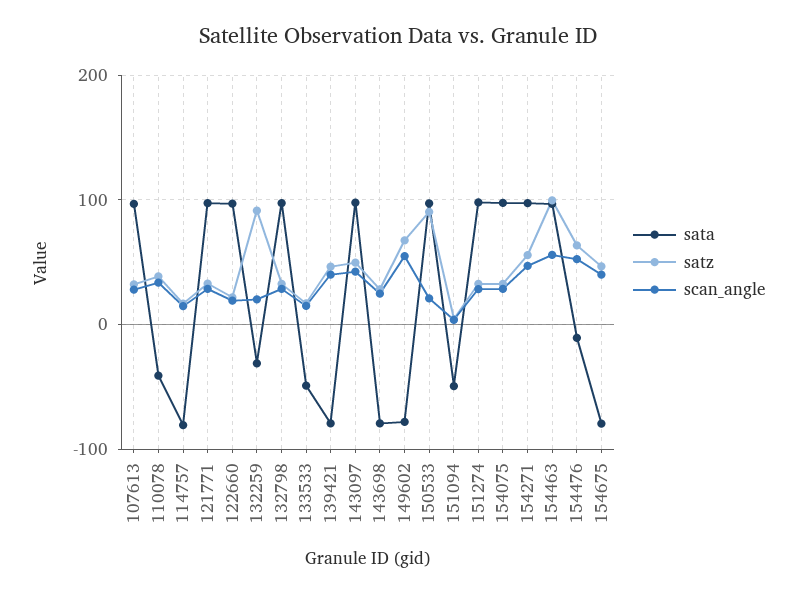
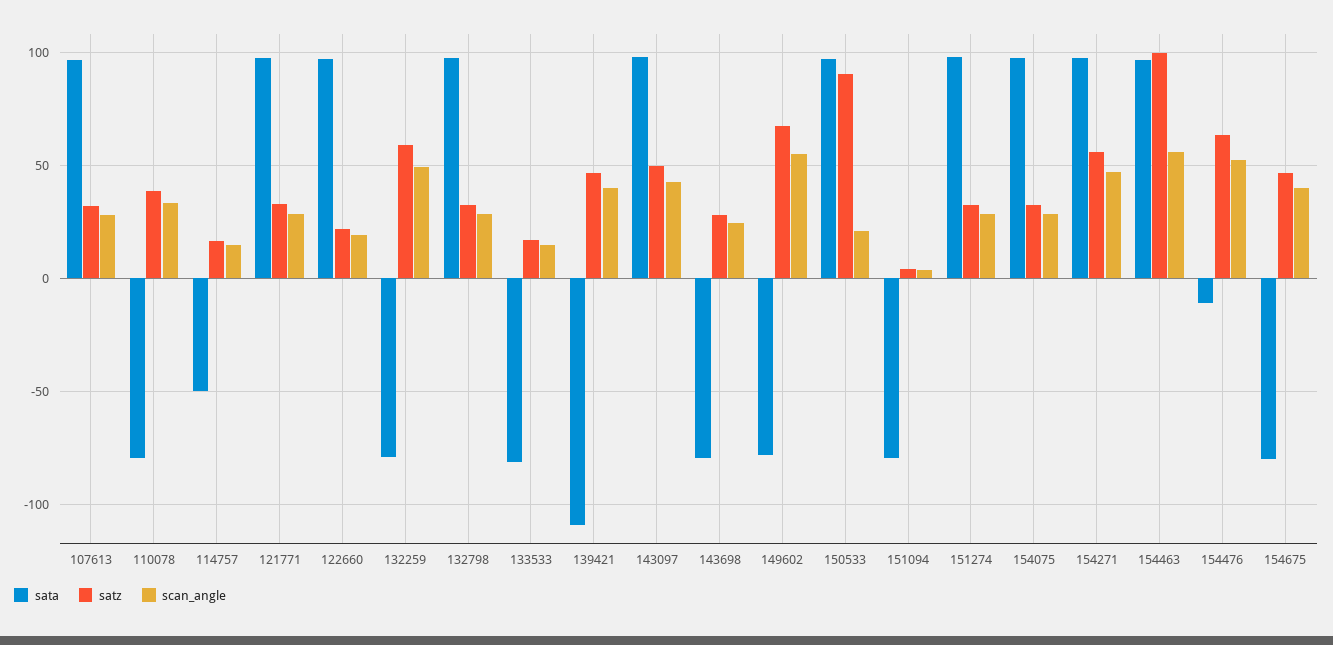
  {
    "sata": {
      "107613": 95,
-     "110078": -40,
+     "110078": -80,
-     "114757": -80,
+     "114757": -50,
      "121771": 95,
      "122660": 95,
-     "132259": -30,
+     "132259": -80,
      "132798": 95,
-     "133533": -50,
+     "133533": -80,
-     "139421": -80,
+     "139421": -110,
      "143097": 100,
      "143698": -80,
      "149602": -80,
      "150533": 95,
-     "151094": -50,
+     "151094": -80,
      "151274": 100,
      "154075": 100,
      "154271": 95,
      "154463": 95,
      "154476": -10,
      "154675": -80
    },
    "satz": {
      "107613": 30,
      "110078": 40,
      "114757": 15,
      "121771": 35,
      "122660": 20,
-     "132259": 90,
+     "132259": 60,
      "132798": 35,
      "133533": 15,
      "139421": 45,
      "143097": 50,
      "143698": 30,
      "149602": 65,
      "150533": 90,
      "151094": 5,
      "151274": 35,
      "154075": 35,
      "154271": 55,
      "154463": 100,
      "154476": 65,
      "154675": 45
    },
    "scan_angle": {
      "107613": 30,
      "110078": 35,
      "114757": 15,
      "121771": 30,
      "122660": 20,
-     "132259": 20,
+     "132259": 50,
      "132798": 30,
      "133533": 15,
      "139421": 40,
      "143097": 40,
      "143698": 25,
      "149602": 55,
      "150533": 20,
      "151094": 5,
      "151274": 30,
      "154075": 30,
      "154271": 45,
      "154463": 55,
      "154476": 50,
      "154675": 40
    }
  }

